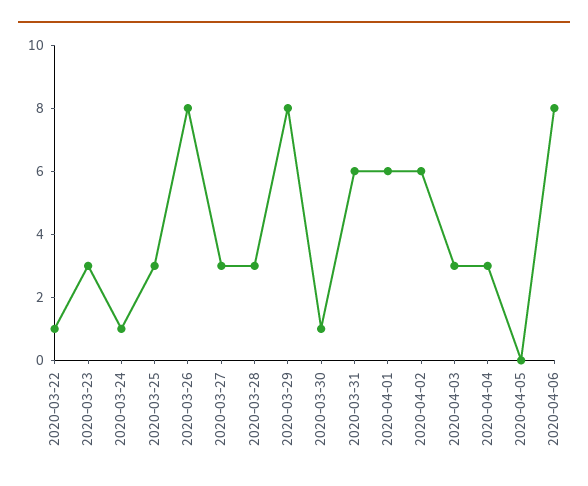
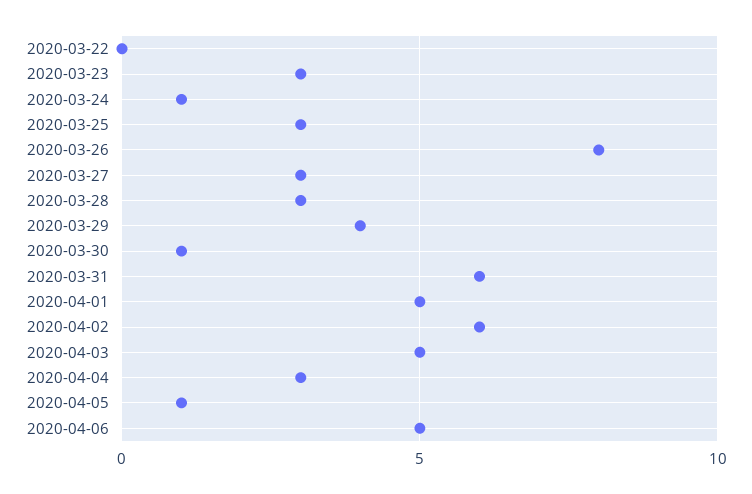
  {
-   "2020-03-22": 1,
+   "2020-03-22": 0,
    "2020-03-23": 3,
    "2020-03-24": 1,
    "2020-03-25": 3,
    "2020-03-26": 8,
    "2020-03-27": 3,
    "2020-03-28": 3,
-   "2020-03-29": 8,
+   "2020-03-29": 4,
    "2020-03-30": 1,
    "2020-03-31": 6,
-   "2020-04-01": 6,
+   "2020-04-01": 5,
    "2020-04-02": 6,
-   "2020-04-03": 3,
+   "2020-04-03": 5,
    "2020-04-04": 3,
-   "2020-04-05": 0,
+   "2020-04-05": 1,
-   "2020-04-06": 8
+   "2020-04-06": 5
  }

